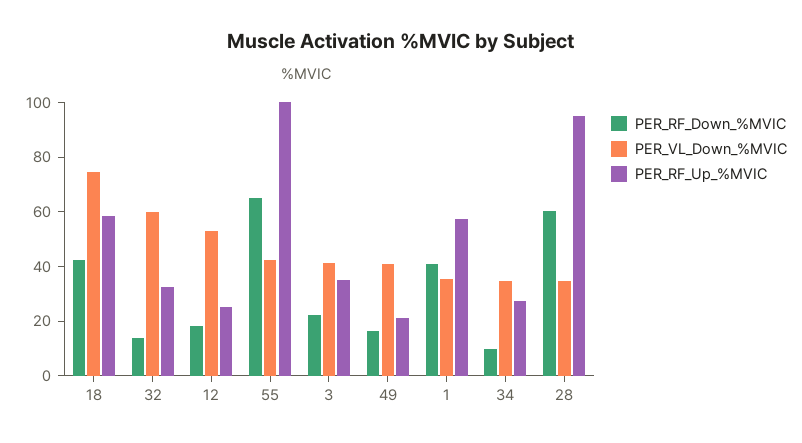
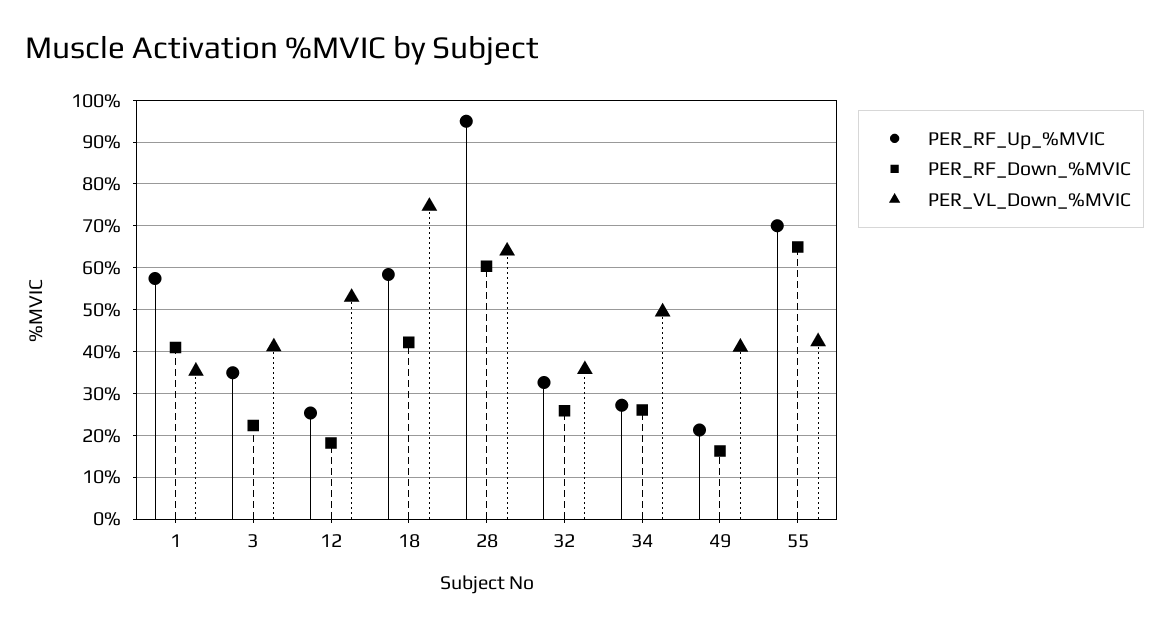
  {
    "PER_RF_Down_%MVIC": {
      "18": 42,
-     "32": 15,
+     "32": 26,
      "12": 18,
      "55": 64,
      "3": 22,
      "49": 16,
      "1": 40,
-     "34": 10,
+     "34": 26,
      "28": 60
    },
    "PER_VL_Down_%MVIC": {
      "18": 74,
-     "32": 60,
+     "32": 36,
      "12": 52,
      "55": 42,
      "3": 42,
      "49": 42,
      "1": 36,
-     "34": 35,
+     "34": 50,
-     "28": 35
+     "28": 64
    },
    "PER_RF_Up_%MVIC": {
      "18": 58,
      "32": 32,
      "12": 26,
-     "55": 100,
+     "55": 70,
      "3": 34,
      "49": 22,
      "1": 58,
      "34": 28,
      "28": 94
    }
  }

